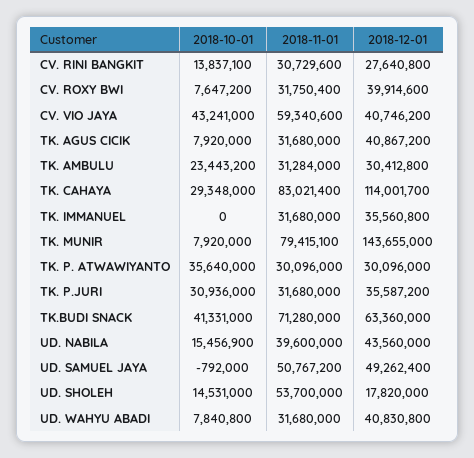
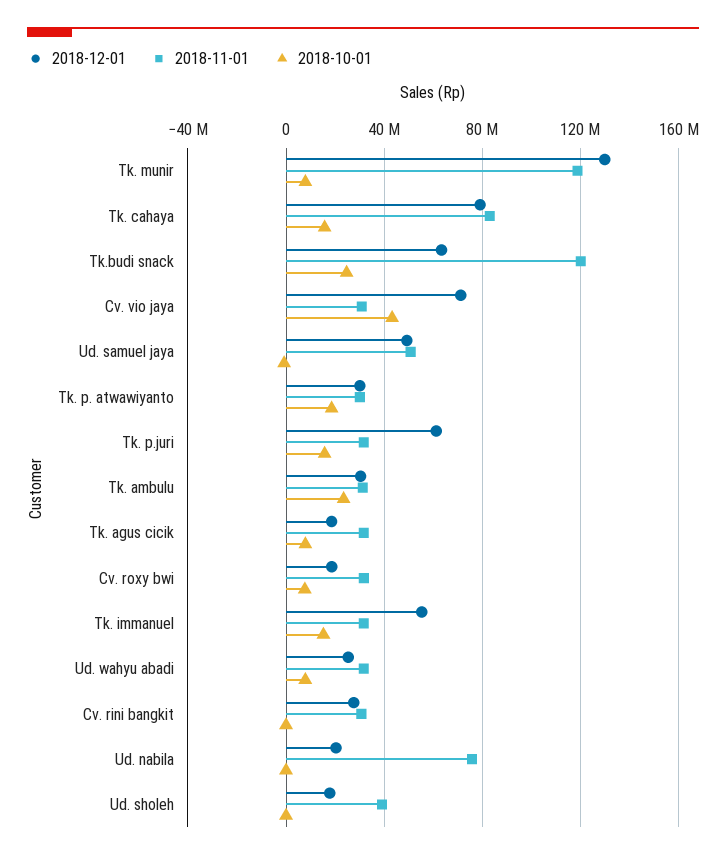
  {
    "2018-10-01": {
-     "CV. RINI BANGKIT": 13837100,
+     "CV. RINI BANGKIT": 0,
      "CV. ROXY BWI": 7647200,
      "CV. VIO JAYA": 43241000,
      "TK. AGUS CICIK": 7920000,
      "TK. AMBULU": 23443200,
-     "TK. CAHAYA": 29348000,
+     "TK. CAHAYA": 15000000,
-     "TK. IMMANUEL": 0,
+     "TK. IMMANUEL": 15000000,
      "TK. MUNIR": 7920000,
-     "TK. P. ATWAWIYANTO": 35640000,
+     "TK. P. ATWAWIYANTO": 20000000,
-     "TK. P.JURI": 30936000,
+     "TK. P.JURI": 15000000,
-     "TK.BUDI SNACK": 41331000,
+     "TK.BUDI SNACK": 25000000,
-     "UD. NABILA": 15456900,
+     "UD. NABILA": 0,
      "UD. SAMUEL JAYA": -792000,
-     "UD. SHOLEH": 14531000,
+     "UD. SHOLEH": 0,
      "UD. WAHYU ABADI": 7840800
    },
    "2018-11-01": {
      "CV. RINI BANGKIT": 30729600,
      "CV. ROXY BWI": 31750400,
-     "CV. VIO JAYA": 59340600,
+     "CV. VIO JAYA": 30000000,
      "TK. AGUS CICIK": 31680000,
      "TK. AMBULU": 31284000,
      "TK. CAHAYA": 83021400,
      "TK. IMMANUEL": 31680000,
-     "TK. MUNIR": 79415100,
+     "TK. MUNIR": 120000000,
      "TK. P. ATWAWIYANTO": 30096000,
      "TK. P.JURI": 31680000,
-     "TK.BUDI SNACK": 71280000,
+     "TK.BUDI SNACK": 120000000,
-     "UD. NABILA": 39600000,
+     "UD. NABILA": 75000000,
      "UD. SAMUEL JAYA": 50767200,
-     "UD. SHOLEH": 53700000,
+     "UD. SHOLEH": 40000000,
      "UD. WAHYU ABADI": 31680000
    },
    "2018-12-01": {
      "CV. RINI BANGKIT": 27640800,
-     "CV. ROXY BWI": 39914600,
+     "CV. ROXY BWI": 20000000,
-     "CV. VIO JAYA": 40746200,
+     "CV. VIO JAYA": 70000000,
-     "TK. AGUS CICIK": 40867200,
+     "TK. AGUS CICIK": 20000000,
      "TK. AMBULU": 30412800,
-     "TK. CAHAYA": 114001700,
+     "TK. CAHAYA": 80000000,
-     "TK. IMMANUEL": 35560800,
+     "TK. IMMANUEL": 55000000,
-     "TK. MUNIR": 143655000,
+     "TK. MUNIR": 130000000,
      "TK. P. ATWAWIYANTO": 30096000,
-     "TK. P.JURI": 35587200,
+     "TK. P.JURI": 60000000,
      "TK.BUDI SNACK": 63360000,
-     "UD. NABILA": 43560000,
+     "UD. NABILA": 20000000,
      "UD. SAMUEL JAYA": 49262400,
      "UD. SHOLEH": 17820000,
-     "UD. WAHYU ABADI": 40830800
+     "UD. WAHYU ABADI": 25000000
    }
  }

